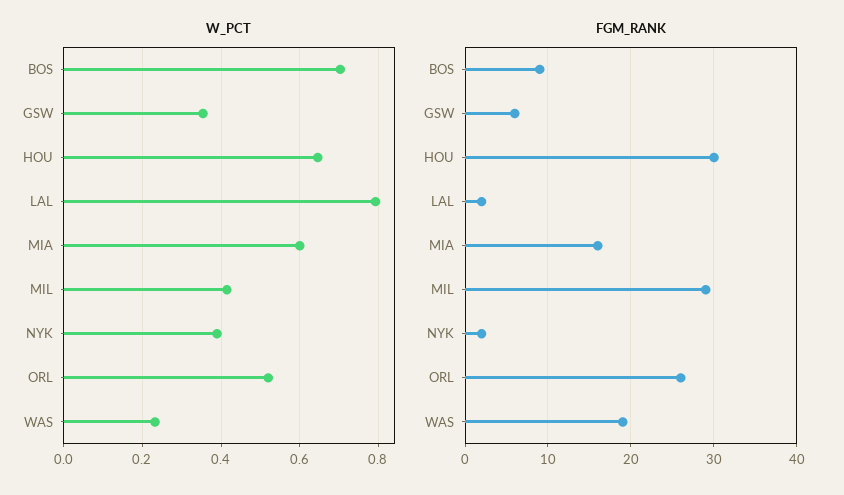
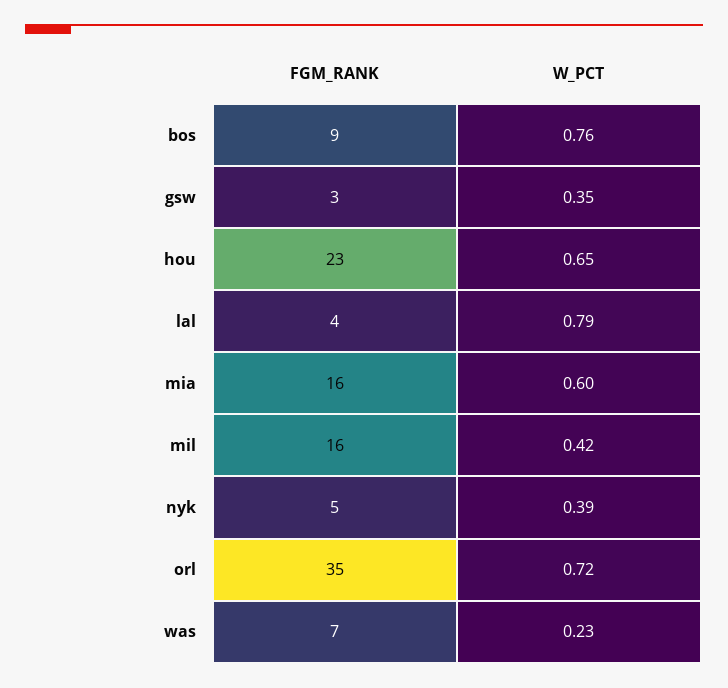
  {
    "W_PCT": {
-     "BOS": 0.7,
+     "BOS": 0.76,
      "GSW": 0.35,
      "HOU": 0.65,
      "LAL": 0.79,
      "MIA": 0.6,
      "MIL": 0.42,
      "NYK": 0.39,
-     "ORL": 0.52,
+     "ORL": 0.72,
      "WAS": 0.23
    },
    "FGM_RANK": {
      "BOS": 9,
-     "GSW": 6,
+     "GSW": 3,
-     "HOU": 30,
+     "HOU": 23,
-     "LAL": 2,
+     "LAL": 4,
      "MIA": 16,
-     "MIL": 29,
+     "MIL": 16,
-     "NYK": 2,
+     "NYK": 5,
-     "ORL": 26,
+     "ORL": 35,
-     "WAS": 19
+     "WAS": 7
    }
  }

